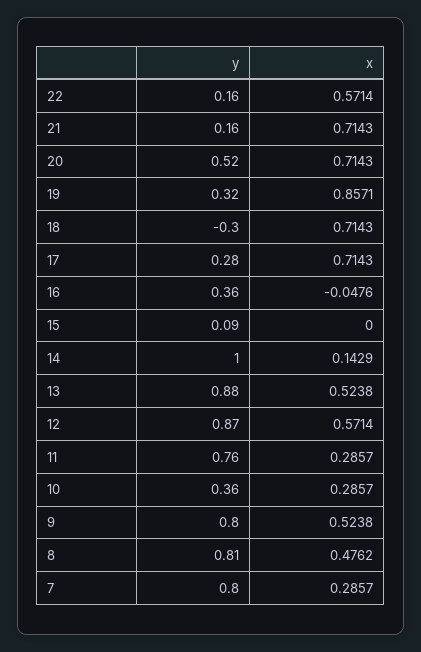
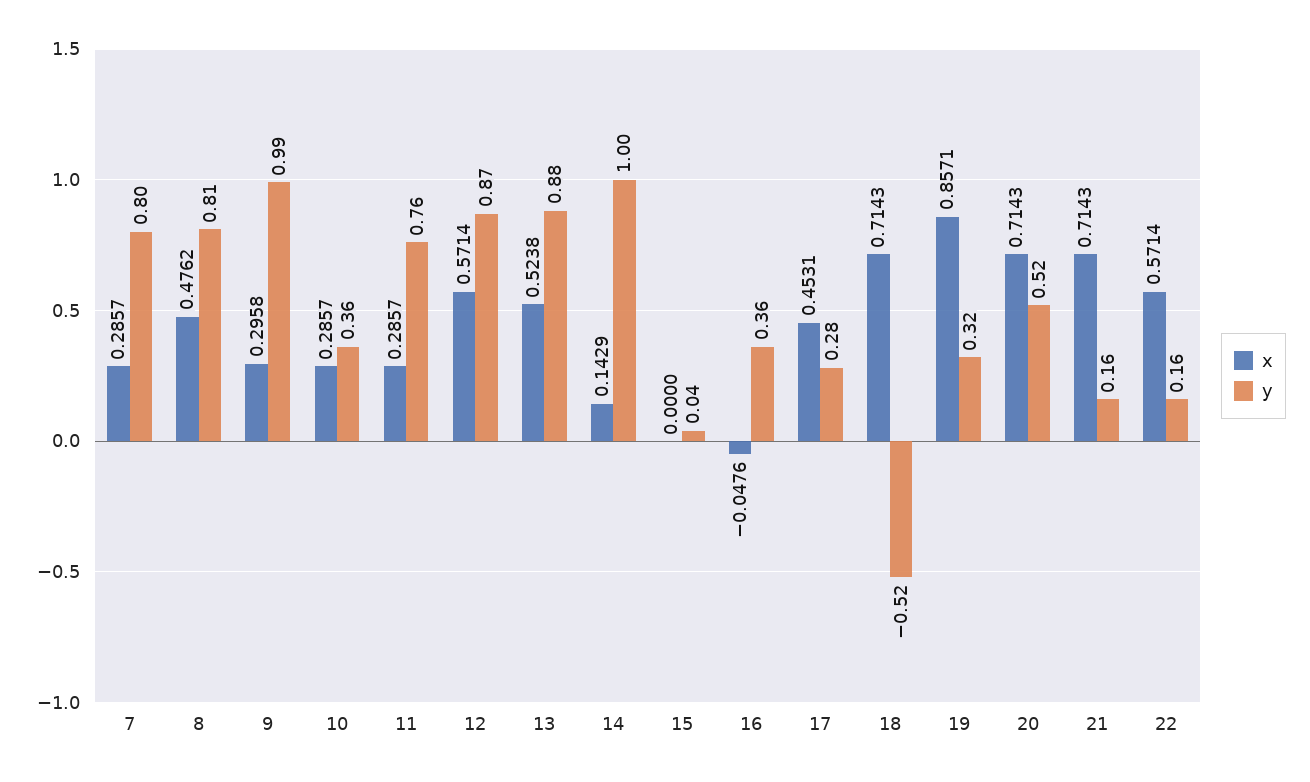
  {
    "y": {
      "22": 0.16,
      "21": 0.16,
      "20": 0.52,
      "19": 0.32,
-     "18": -0.3,
+     "18": -0.52,
      "17": 0.28,
      "16": 0.36,
-     "15": 0.09,
+     "15": 0.04,
      "14": 1,
      "13": 0.88,
      "12": 0.87,
      "11": 0.76,
      "10": 0.36,
-     "9": 0.8,
+     "9": 0.99,
      "8": 0.81,
      "7": 0.8
    },
    "x": {
      "22": 0.5714,
      "21": 0.7143,
      "20": 0.7143,
      "19": 0.8571,
      "18": 0.7143,
-     "17": 0.7143,
+     "17": 0.4531,
      "16": -0.0476,
      "15": 0,
      "14": 0.1429,
      "13": 0.5238,
      "12": 0.5714,
      "11": 0.2857,
      "10": 0.2857,
-     "9": 0.5238,
+     "9": 0.2958,
      "8": 0.4762,
      "7": 0.2857
    }
  }

